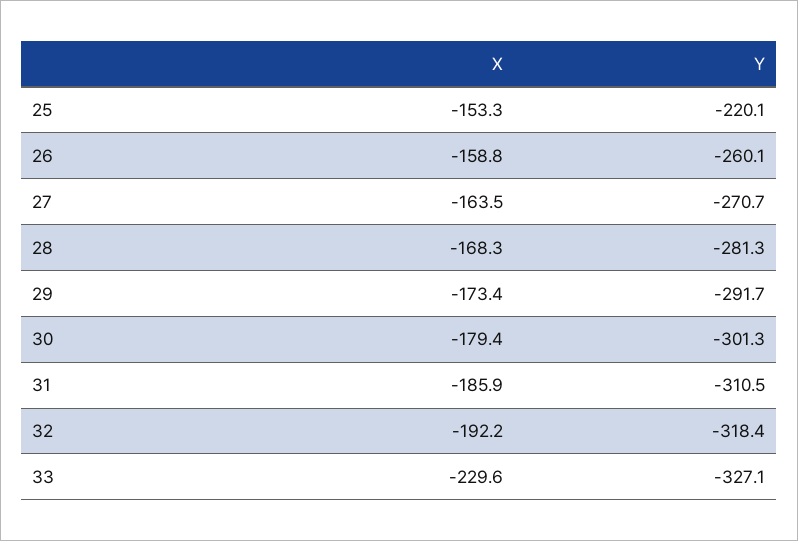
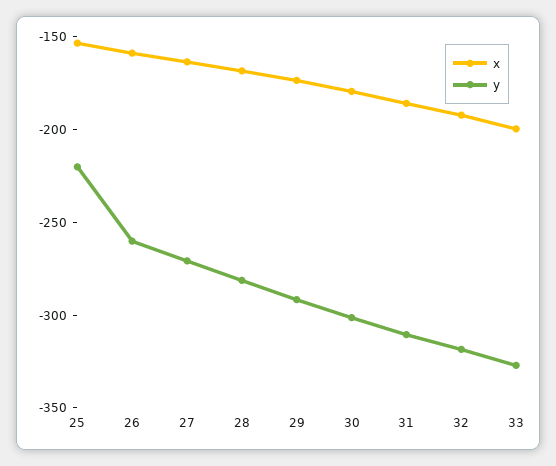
  {
    "X": {
      "25": -153.3,
      "26": -158.8,
      "27": -163.5,
      "28": -168.3,
      "29": -173.4,
      "30": -179.4,
      "31": -185.9,
      "32": -192.2,
-     "33": -229.6
+     "33": -200
    },
    "Y": {
      "25": -220.1,
      "26": -260.1,
      "27": -270.7,
      "28": -281.3,
      "29": -291.7,
      "30": -301.3,
      "31": -310.5,
      "32": -318.4,
      "33": -327.1
    }
  }

